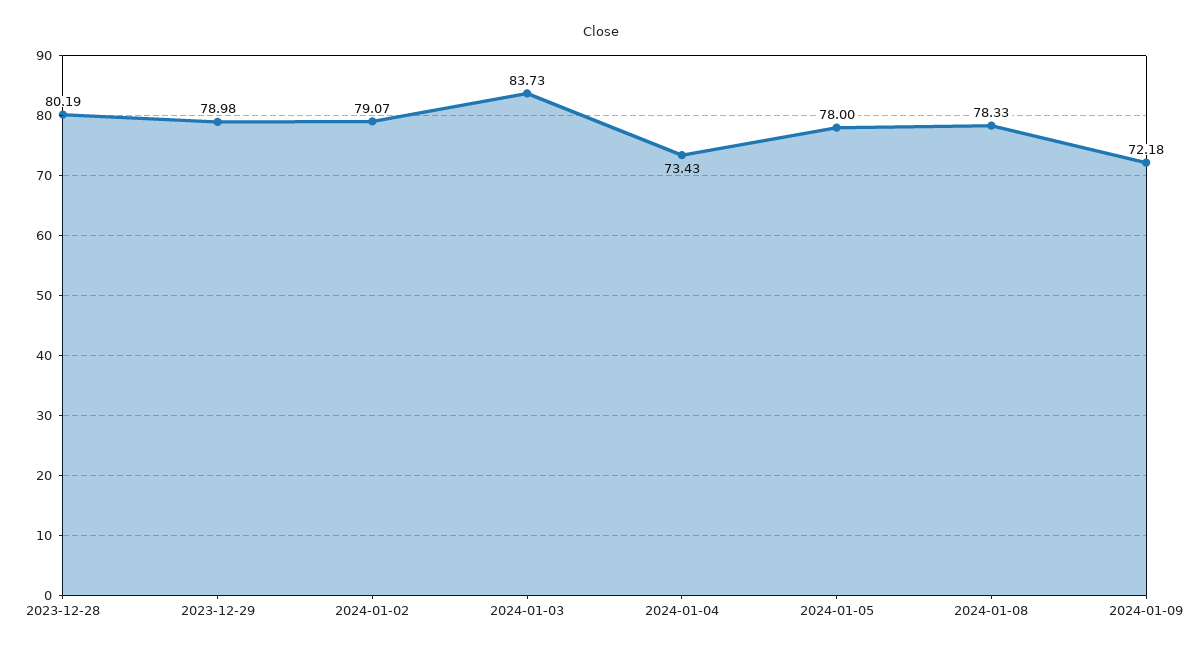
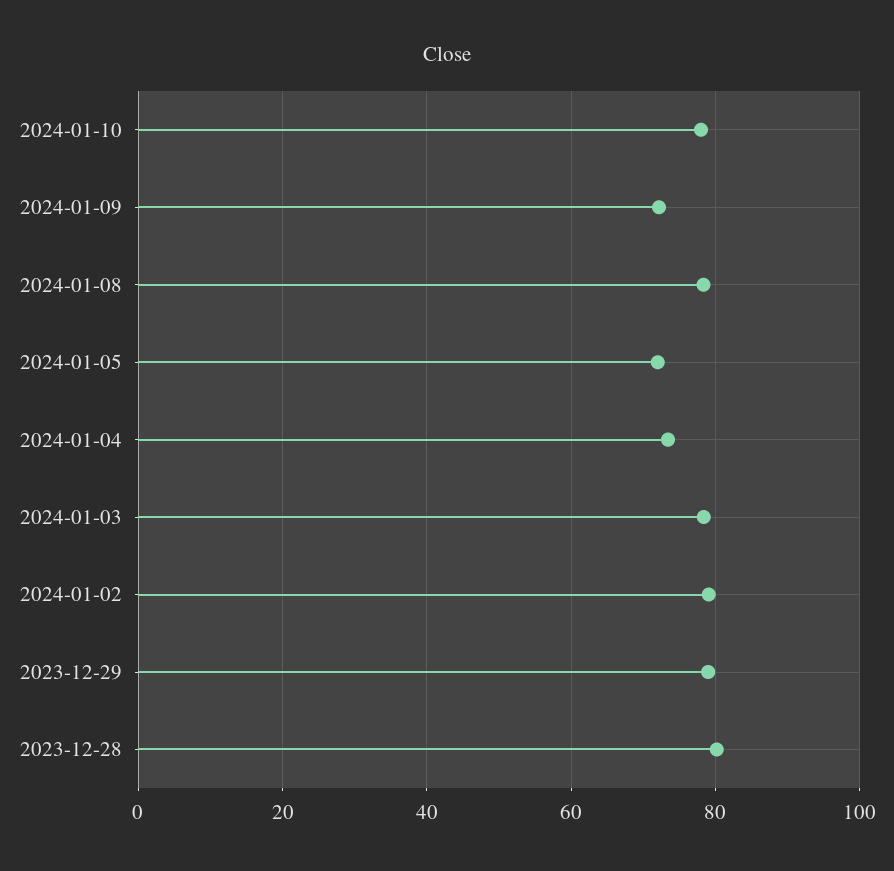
  {
    "2023-12-28": 80.19,
    "2023-12-29": 78.98,
    "2024-01-02": 79.07,
-   "2024-01-03": 83.73,
+   "2024-01-03": 78,
    "2024-01-04": 73.43,
-   "2024-01-05": 78,
+   "2024-01-05": 72,
    "2024-01-08": 78.33,
-   "2024-01-09": 72.18
+   "2024-01-09": 72.18,
+   "2024-01-10": 78
  }

